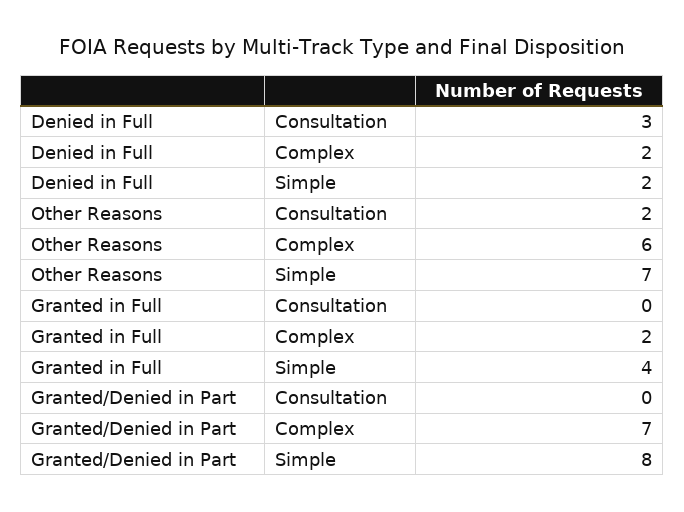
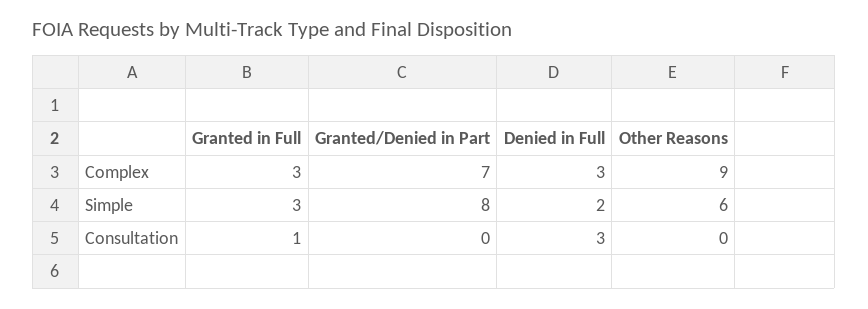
  {
    "Denied in Full": {
      "Consultation": 3,
-     "Complex": 2,
+     "Complex": 3,
      "Simple": 2
    },
    "Other Reasons": {
-     "Consultation": 2,
+     "Consultation": 0,
-     "Complex": 6,
+     "Complex": 9,
-     "Simple": 7
+     "Simple": 6
    },
    "Granted in Full": {
-     "Consultation": 0,
+     "Consultation": 1,
-     "Complex": 2,
+     "Complex": 3,
-     "Simple": 4
+     "Simple": 3
    },
    "Granted/Denied in Part": {
      "Consultation": 0,
      "Complex": 7,
      "Simple": 8
    }
  }

